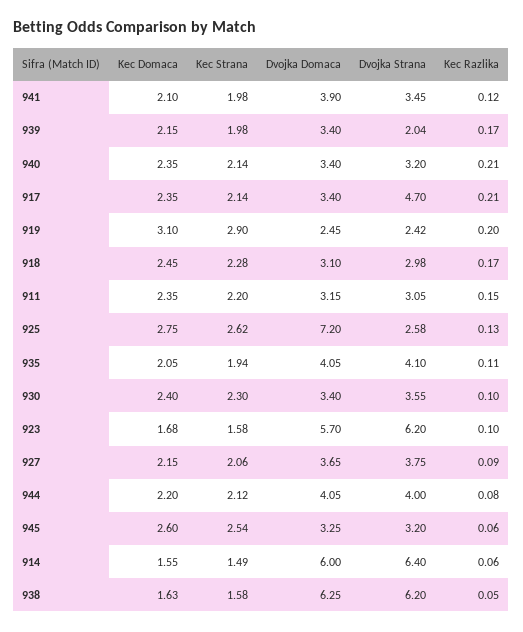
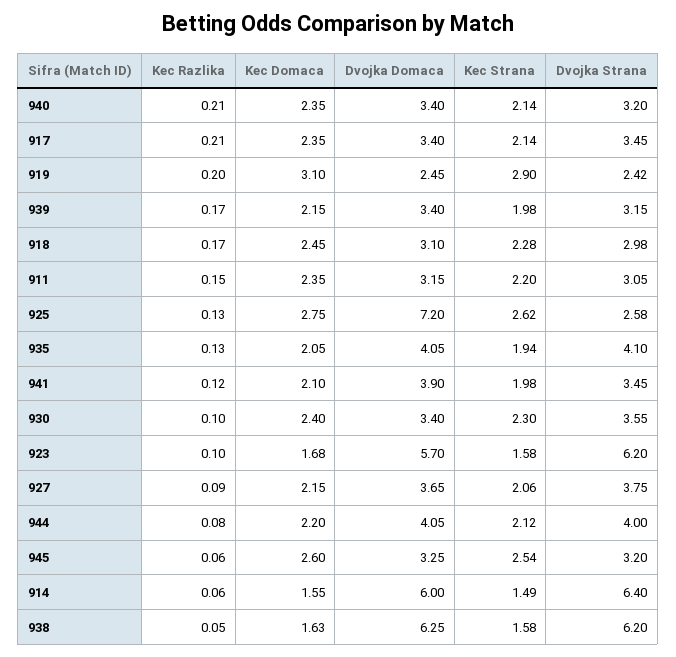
  {
    "Kec Domaca": {
      "941": 2.1,
      "939": 2.15,
      "940": 2.35,
      "917": 2.35,
      "919": 3.1,
      "918": 2.45,
      "911": 2.35,
      "925": 2.75,
      "935": 2.05,
      "930": 2.4,
      "923": 1.68,
      "927": 2.15,
      "944": 2.2,
      "945": 2.6,
      "914": 1.55,
      "938": 1.63
    },
    "Kec Strana": {
      "941": 1.98,
      "939": 1.98,
      "940": 2.14,
      "917": 2.14,
      "919": 2.9,
      "918": 2.28,
      "911": 2.2,
      "925": 2.62,
      "935": 1.94,
      "930": 2.3,
      "923": 1.58,
      "927": 2.06,
      "944": 2.12,
      "945": 2.54,
      "914": 1.49,
      "938": 1.58
    },
    "Dvojka Domaca": {
      "941": 3.9,
      "939": 3.4,
      "940": 3.4,
      "917": 3.4,
      "919": 2.45,
      "918": 3.1,
      "911": 3.15,
      "925": 7.2,
      "935": 4.05,
      "930": 3.4,
      "923": 5.7,
      "927": 3.65,
      "944": 4.05,
      "945": 3.25,
      "914": 6,
      "938": 6.25
    },
    "Dvojka Strana": {
      "941": 3.45,
-     "939": 2.04,
+     "939": 3.15,
      "940": 3.2,
-     "917": 4.7,
+     "917": 3.45,
      "919": 2.42,
      "918": 2.98,
      "911": 3.05,
      "925": 2.58,
      "935": 4.1,
      "930": 3.55,
      "923": 6.2,
      "927": 3.75,
      "944": 4,
      "945": 3.2,
      "914": 6.4,
      "938": 6.2
    },
    "Kec Razlika": {
      "941": 0.12,
      "939": 0.17,
      "940": 0.21,
      "917": 0.21,
      "919": 0.2,
      "918": 0.17,
      "911": 0.15,
      "925": 0.13,
-     "935": 0.11,
+     "935": 0.13,
      "930": 0.1,
      "923": 0.1,
      "927": 0.09,
      "944": 0.08,
      "945": 0.06,
      "914": 0.06,
      "938": 0.05
    }
  }

